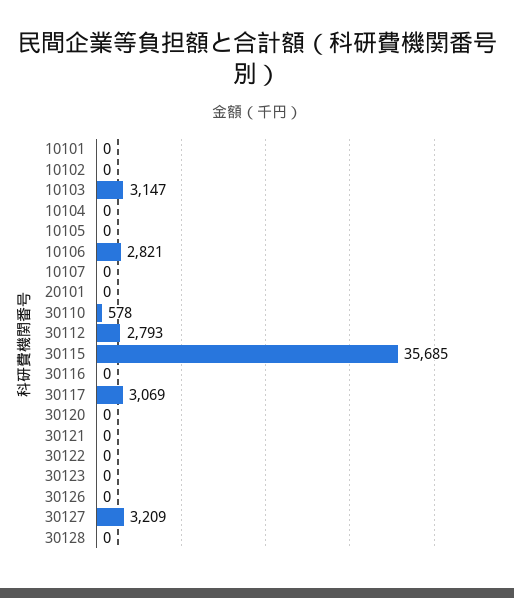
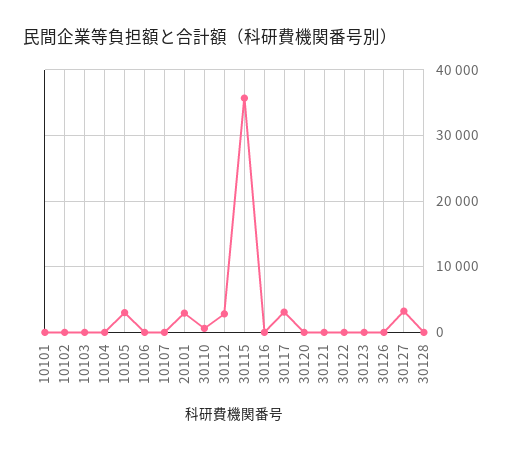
  {
    "10101": 0,
    "10102": 0,
-   "10103": 3147,
+   "10103": 0,
    "10104": 0,
-   "10105": 0,
+   "10105": 3000,
-   "10106": 2821,
+   "10106": 0,
    "10107": 0,
-   "20101": 0,
+   "20101": 3000,
    "30110": 578,
    "30112": 2793,
    "30115": 35685,
    "30116": 0,
    "30117": 3069,
    "30120": 0,
    "30121": 0,
    "30122": 0,
    "30123": 0,
    "30126": 0,
    "30127": 3209,
    "30128": 0
  }

